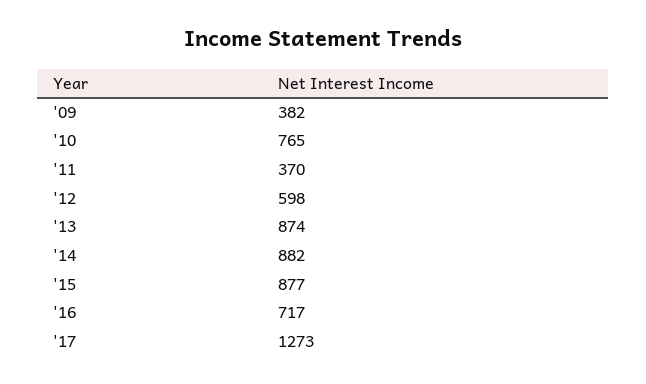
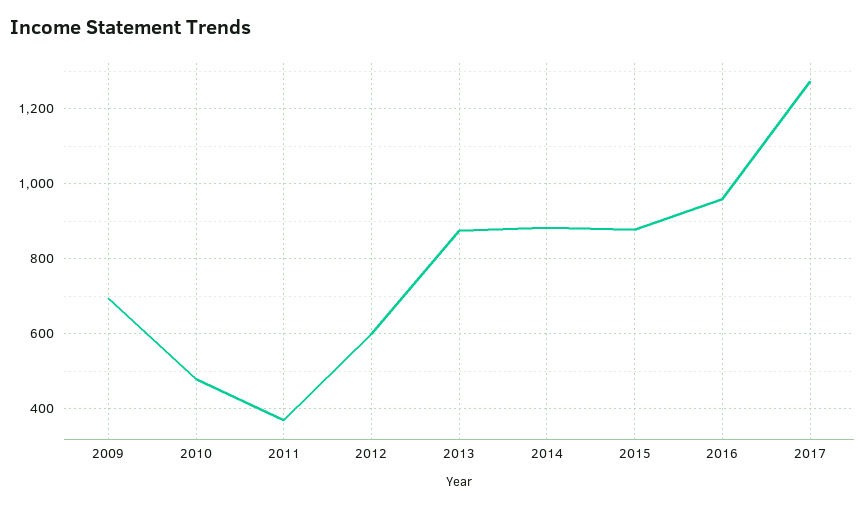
  {
-   "'09": 382,
+   "'09": 700,
-   "'10": 765,
+   "'10": 480,
    "'11": 370,
    "'12": 598,
    "'13": 874,
    "'14": 882,
    "'15": 877,
-   "'16": 717,
+   "'16": 960,
    "'17": 1273
  }

